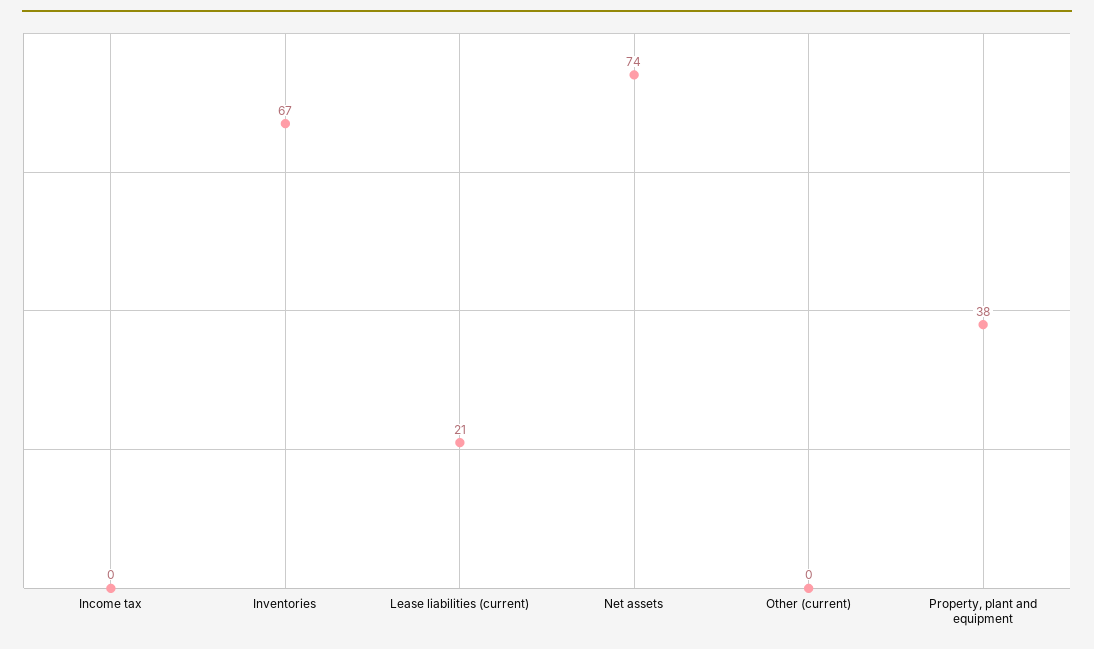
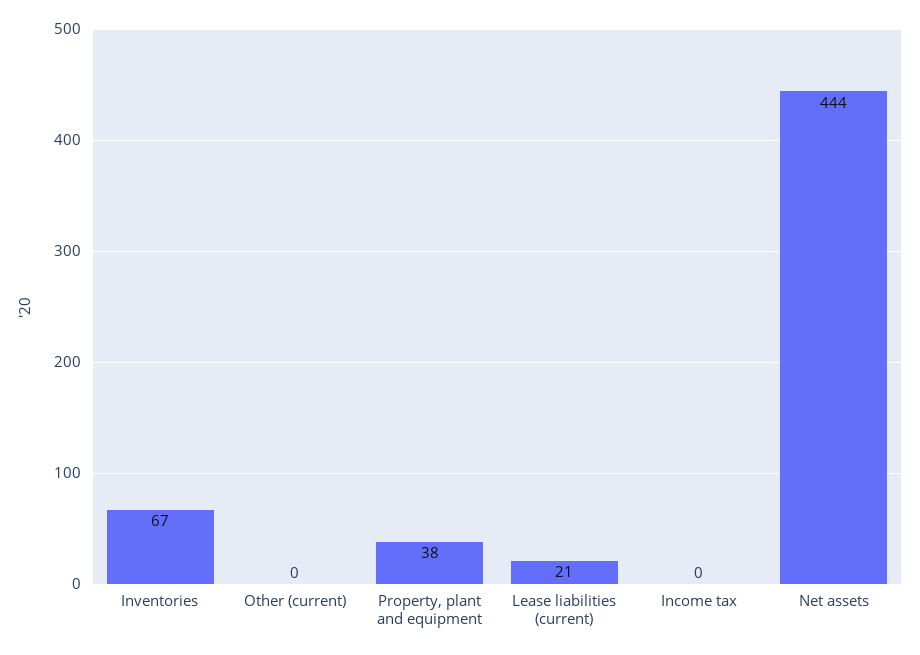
  {
    "Income tax": 0,
    "Inventories": 67,
    "Lease liabilities (current)": 21,
-   "Net assets": 74,
+   "Net assets": 444,
    "Other (current)": 0,
    "Property, plant and equipment": 38
  }

